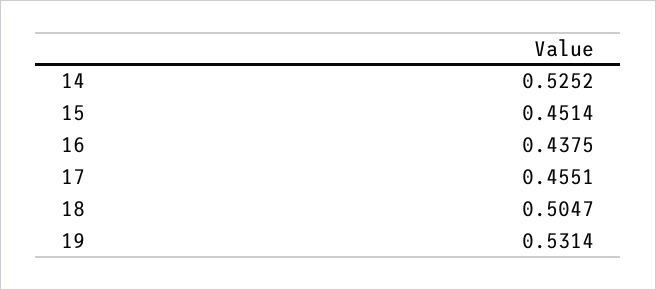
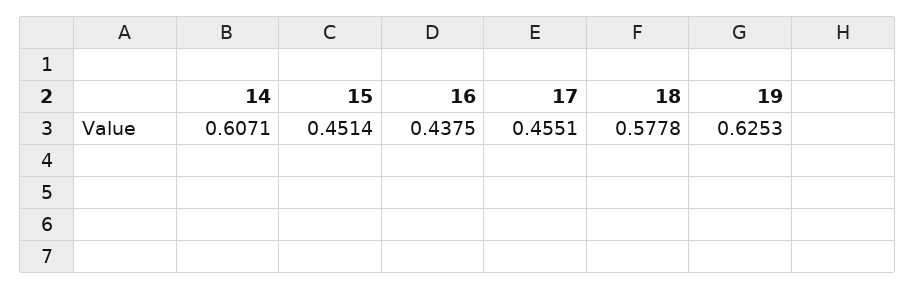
  {
-   "14": 0.5252,
+   "14": 0.6071,
    "15": 0.4514,
    "16": 0.4375,
    "17": 0.4551,
-   "18": 0.5047,
+   "18": 0.5778,
-   "19": 0.5314
+   "19": 0.6253
  }

